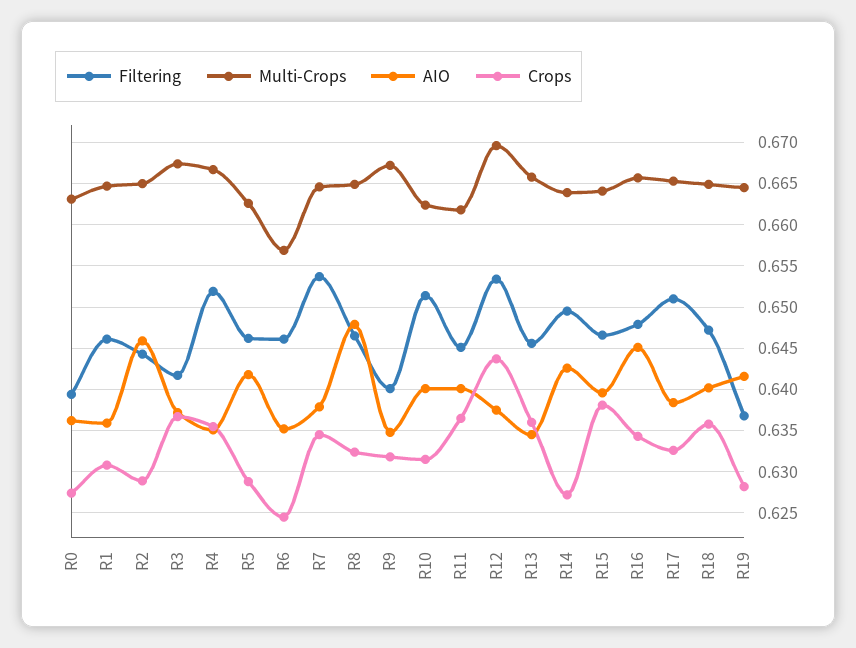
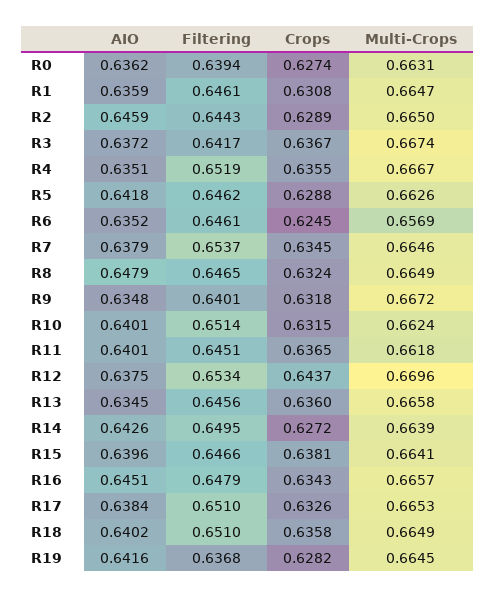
  {
    "Filtering": {
      "R0": 0.6394,
      "R1": 0.6461,
      "R2": 0.6443,
      "R3": 0.6417,
      "R4": 0.6519,
      "R5": 0.6462,
      "R6": 0.6461,
      "R7": 0.6537,
      "R8": 0.6465,
      "R9": 0.6401,
      "R10": 0.6514,
      "R11": 0.6451,
      "R12": 0.6534,
      "R13": 0.6456,
      "R14": 0.6495,
      "R15": 0.6466,
      "R16": 0.6479,
      "R17": 0.651,
-     "R18": 0.647,
+     "R18": 0.651,
      "R19": 0.6368
    },
    "Multi-Crops": {
      "R0": 0.6631,
      "R1": 0.6647,
      "R2": 0.665,
      "R3": 0.6674,
      "R4": 0.6667,
      "R5": 0.6626,
      "R6": 0.6569,
      "R7": 0.6646,
      "R8": 0.6649,
      "R9": 0.6672,
      "R10": 0.6624,
      "R11": 0.6618,
      "R12": 0.6696,
      "R13": 0.6658,
      "R14": 0.6639,
      "R15": 0.6641,
      "R16": 0.6657,
      "R17": 0.6653,
      "R18": 0.6649,
      "R19": 0.6645
    },
    "AIO": {
      "R0": 0.6362,
      "R1": 0.6359,
      "R2": 0.6459,
      "R3": 0.6372,
      "R4": 0.6351,
      "R5": 0.6418,
      "R6": 0.6352,
      "R7": 0.6379,
      "R8": 0.6479,
      "R9": 0.6348,
      "R10": 0.6401,
      "R11": 0.6401,
      "R12": 0.6375,
      "R13": 0.6345,
      "R14": 0.6426,
      "R15": 0.6396,
      "R16": 0.6451,
      "R17": 0.6384,
      "R18": 0.6402,
      "R19": 0.6416
    },
    "Crops": {
      "R0": 0.6274,
      "R1": 0.6308,
      "R2": 0.6289,
      "R3": 0.6367,
      "R4": 0.6355,
      "R5": 0.6288,
      "R6": 0.6245,
      "R7": 0.6345,
      "R8": 0.6324,
      "R9": 0.6318,
      "R10": 0.6315,
      "R11": 0.6365,
      "R12": 0.6437,
      "R13": 0.636,
      "R14": 0.6272,
      "R15": 0.6381,
      "R16": 0.6343,
      "R17": 0.6326,
      "R18": 0.6358,
      "R19": 0.6282
    }
  }

